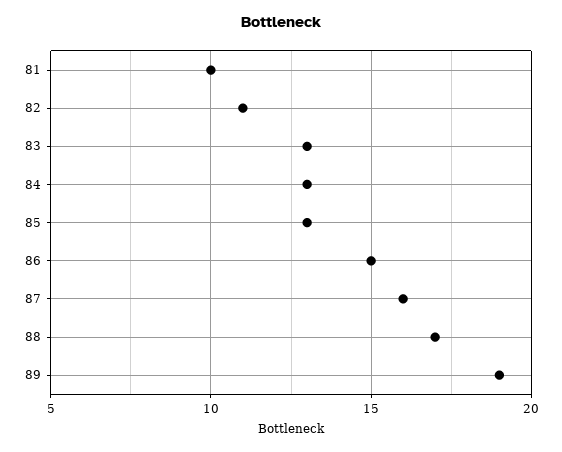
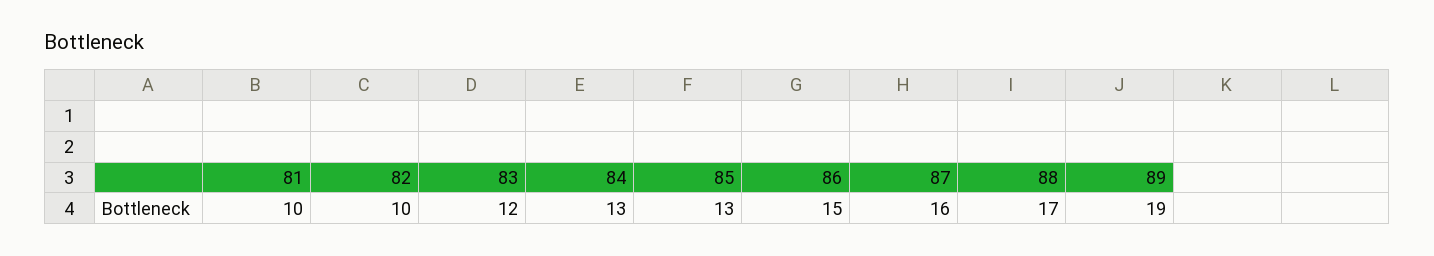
  {
    "81": 10,
-   "82": 11,
+   "82": 10,
-   "83": 13,
+   "83": 12,
    "84": 13,
    "85": 13,
    "86": 15,
    "87": 16,
    "88": 17,
    "89": 19
  }

